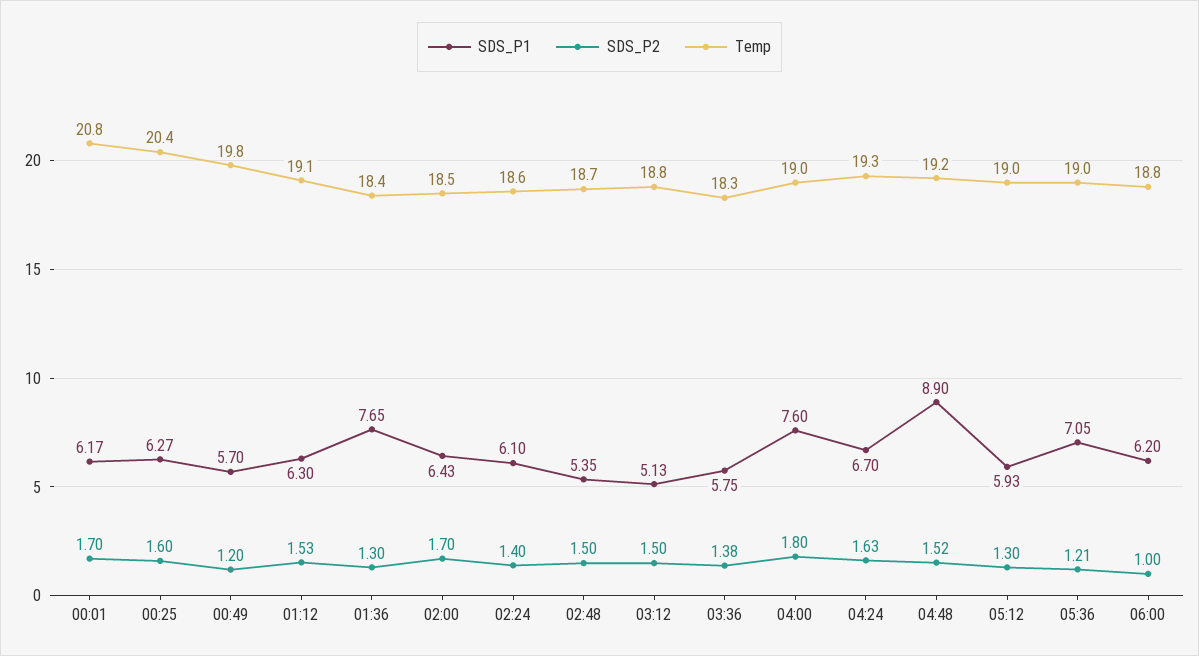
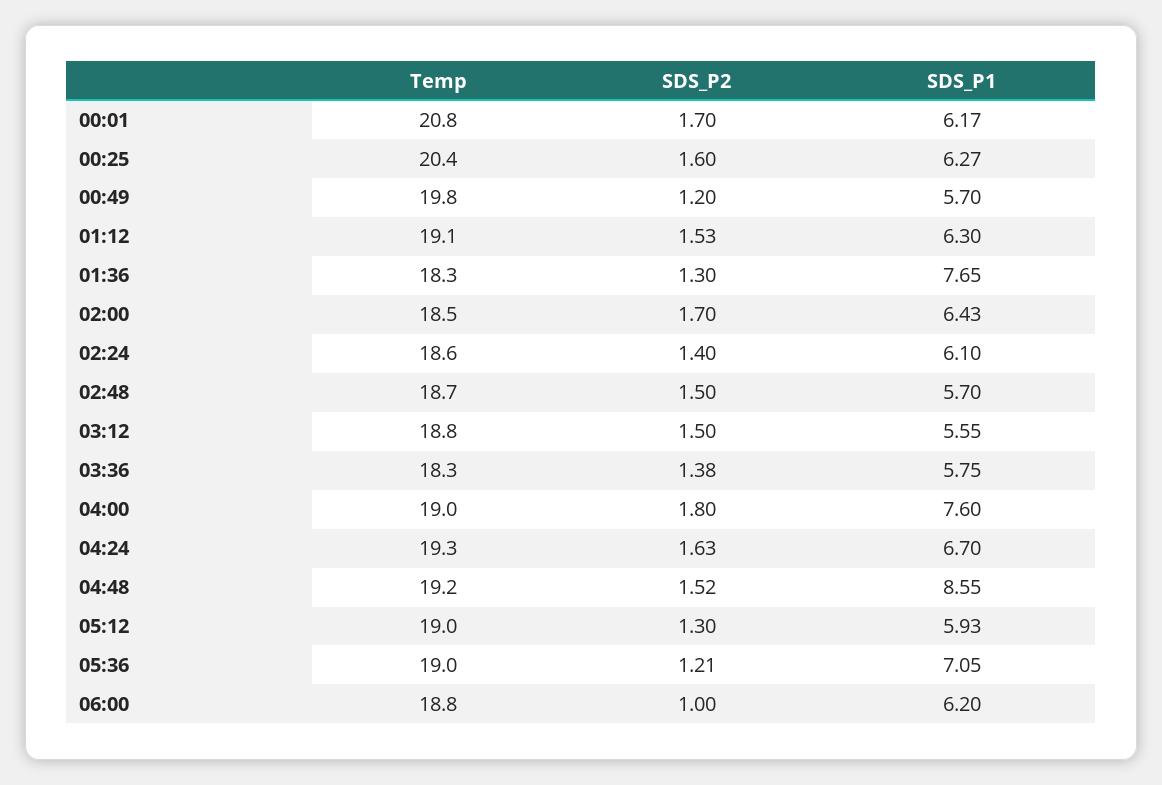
  {
    "SDS_P1": {
      "00:01": 6.17,
      "00:25": 6.27,
      "00:49": 5.7,
      "01:12": 6.3,
      "01:36": 7.65,
      "02:00": 6.43,
      "02:24": 6.1,
-     "02:48": 5.35,
+     "02:48": 5.7,
-     "03:12": 5.13,
+     "03:12": 5.55,
      "03:36": 5.75,
      "04:00": 7.6,
      "04:24": 6.7,
-     "04:48": 8.9,
+     "04:48": 8.55,
      "05:12": 5.93,
      "05:36": 7.05,
      "06:00": 6.2
    },
    "SDS_P2": {
      "00:01": 1.7,
      "00:25": 1.6,
      "00:49": 1.2,
      "01:12": 1.53,
      "01:36": 1.3,
      "02:00": 1.7,
      "02:24": 1.4,
      "02:48": 1.5,
      "03:12": 1.5,
      "03:36": 1.38,
      "04:00": 1.8,
      "04:24": 1.63,
      "04:48": 1.52,
      "05:12": 1.3,
      "05:36": 1.21,
      "06:00": 1
    },
    "Temp": {
      "00:01": 20.8,
      "00:25": 20.4,
      "00:49": 19.8,
      "01:12": 19.1,
-     "01:36": 18.4,
+     "01:36": 18.3,
      "02:00": 18.5,
      "02:24": 18.6,
      "02:48": 18.7,
      "03:12": 18.8,
      "03:36": 18.3,
      "04:00": 19,
      "04:24": 19.3,
      "04:48": 19.2,
      "05:12": 19,
      "05:36": 19,
      "06:00": 18.8
    }
  }

